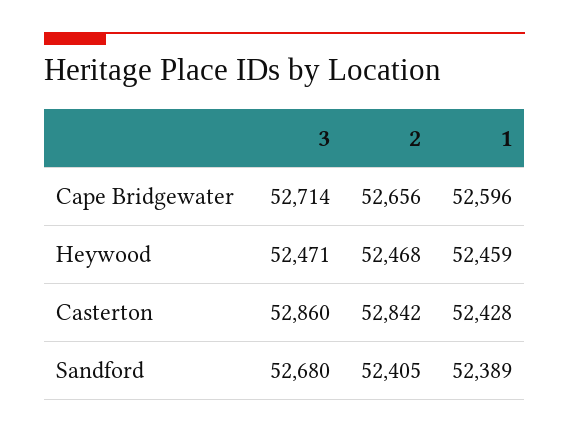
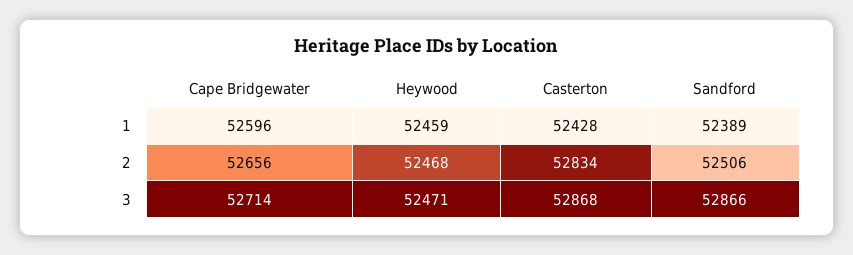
  {
    "3": {
      "Cape Bridgewater": 52714,
      "Heywood": 52471,
-     "Casterton": 52860,
+     "Casterton": 52868,
-     "Sandford": 52680
+     "Sandford": 52866
    },
    "2": {
      "Cape Bridgewater": 52656,
      "Heywood": 52468,
-     "Casterton": 52842,
+     "Casterton": 52834,
-     "Sandford": 52405
+     "Sandford": 52506
    },
    "1": {
      "Cape Bridgewater": 52596,
      "Heywood": 52459,
      "Casterton": 52428,
      "Sandford": 52389
    }
  }

